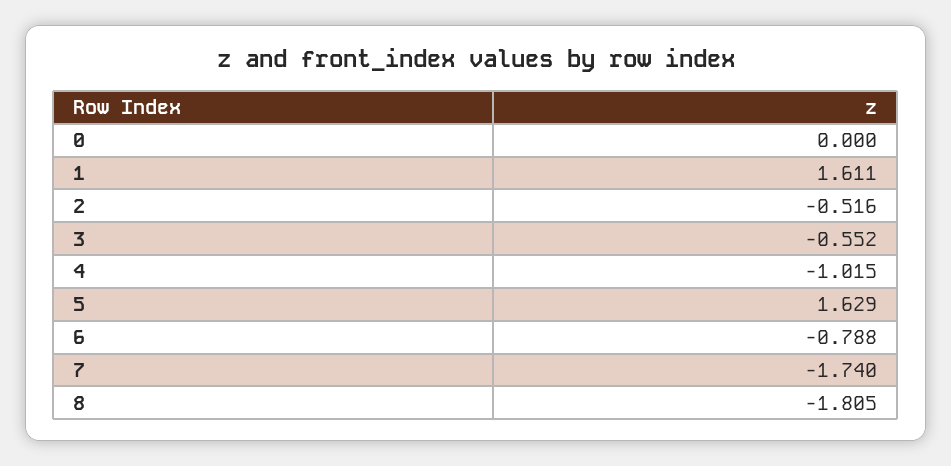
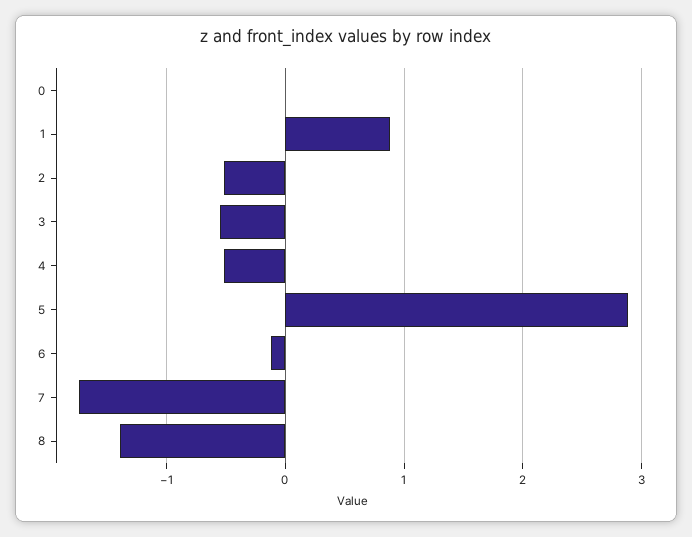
  {
    "0": 0,
-   "1": 1.611,
+   "1": 0.9,
    "2": -0.516,
    "3": -0.552,
-   "4": -1.015,
+   "4": -0.5,
-   "5": 1.629,
+   "5": 2.9,
-   "6": -0.788,
+   "6": -0.1,
    "7": -1.74,
-   "8": -1.805
+   "8": -1.4
  }

